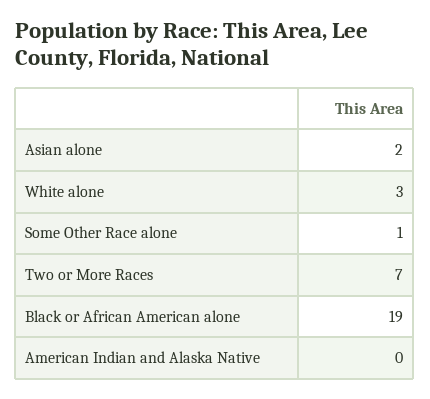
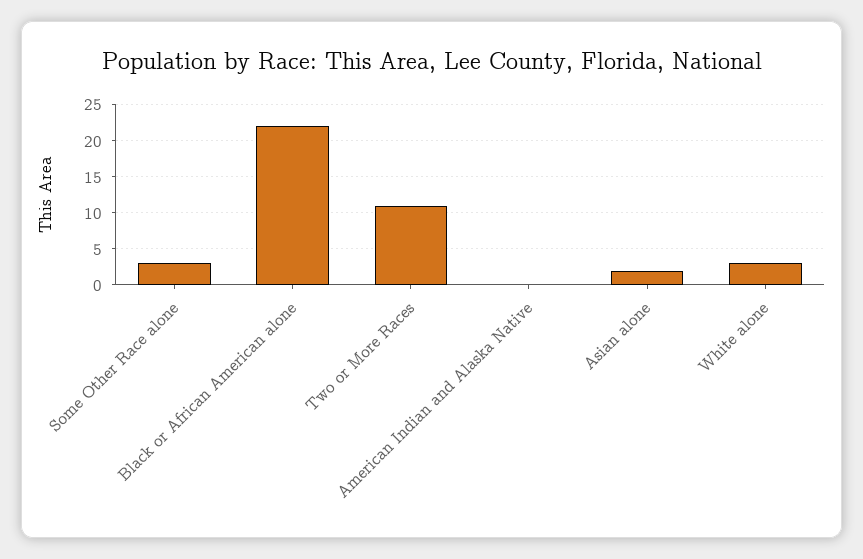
  {
    "Asian alone": 2,
    "White alone": 3,
-   "Some Other Race alone": 1,
+   "Some Other Race alone": 3,
-   "Two or More Races": 7,
+   "Two or More Races": 11,
-   "Black or African American alone": 19,
+   "Black or African American alone": 22,
    "American Indian and Alaska Native": 0
  }

